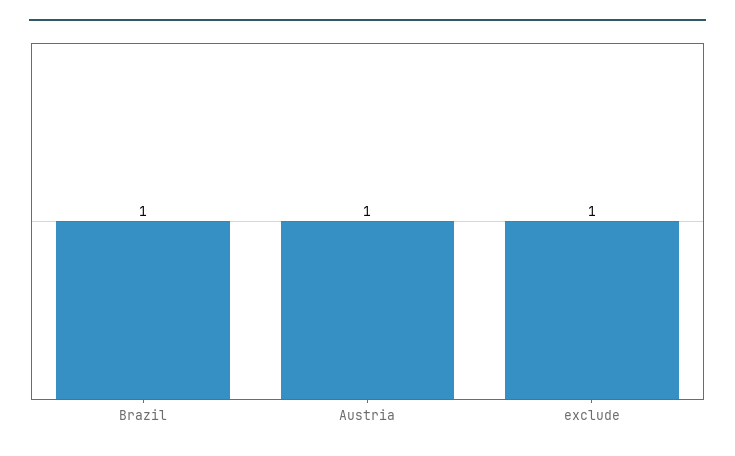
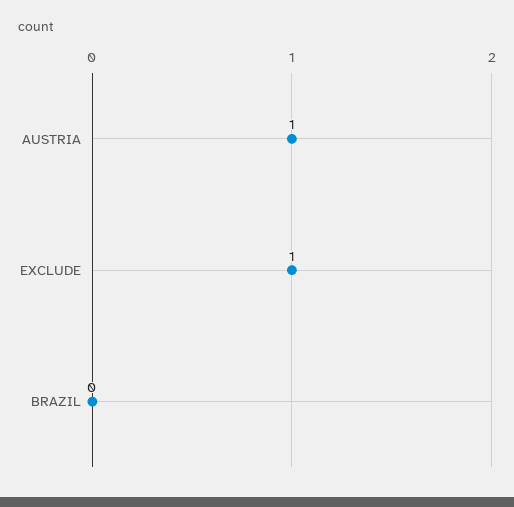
  {
-   "Brazil": 1,
+   "Brazil": 0,
    "Austria": 1,
    "exclude": 1
  }

